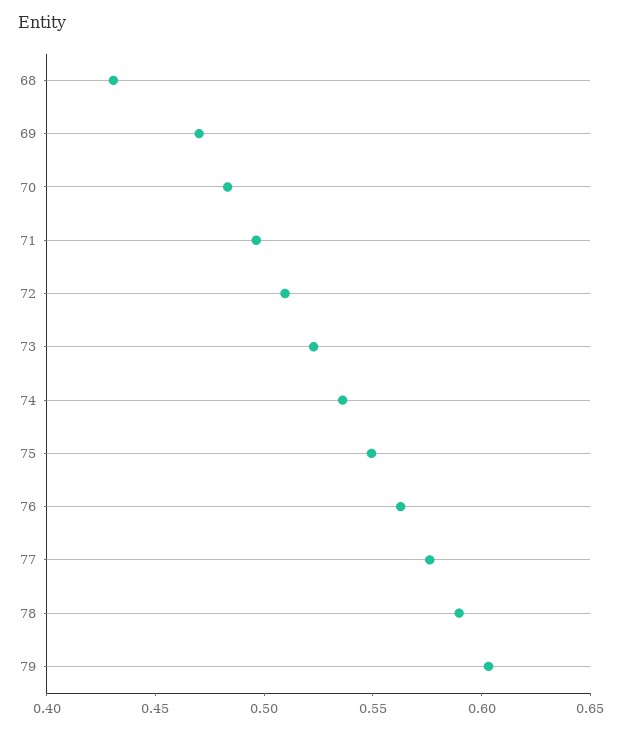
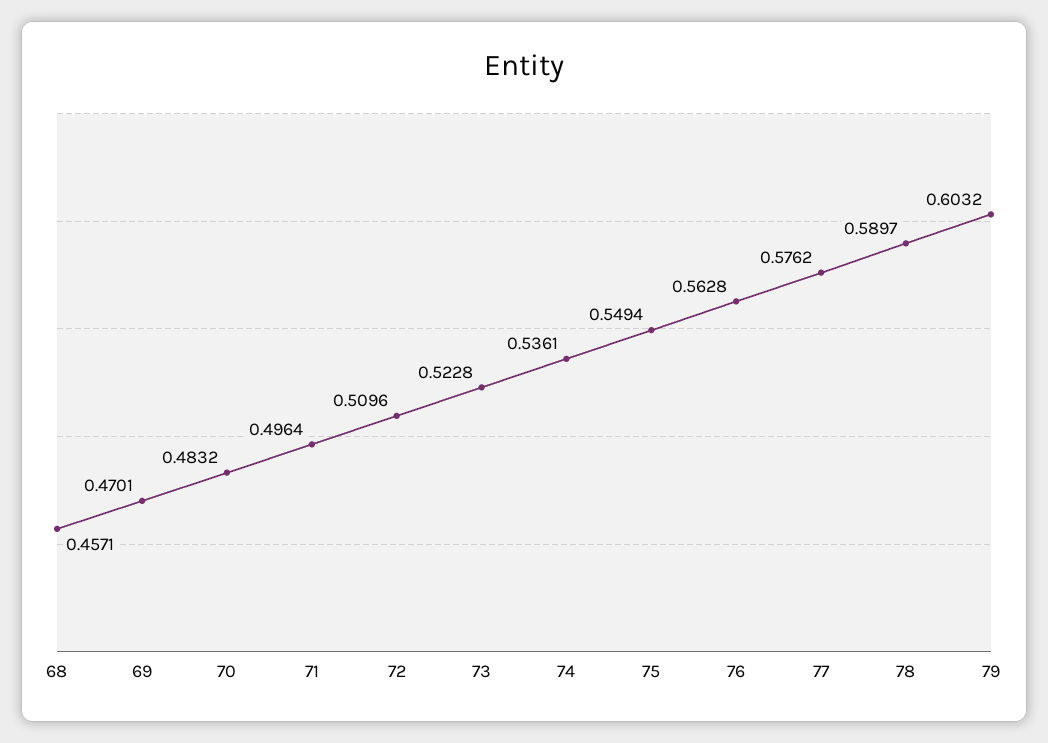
  {
-   "68": 0.43,
+   "68": 0.4571,
    "69": 0.4701,
    "70": 0.4832,
    "71": 0.4964,
    "72": 0.5096,
    "73": 0.5228,
    "74": 0.5361,
    "75": 0.5494,
    "76": 0.5628,
    "77": 0.5762,
    "78": 0.5897,
    "79": 0.6032
  }

